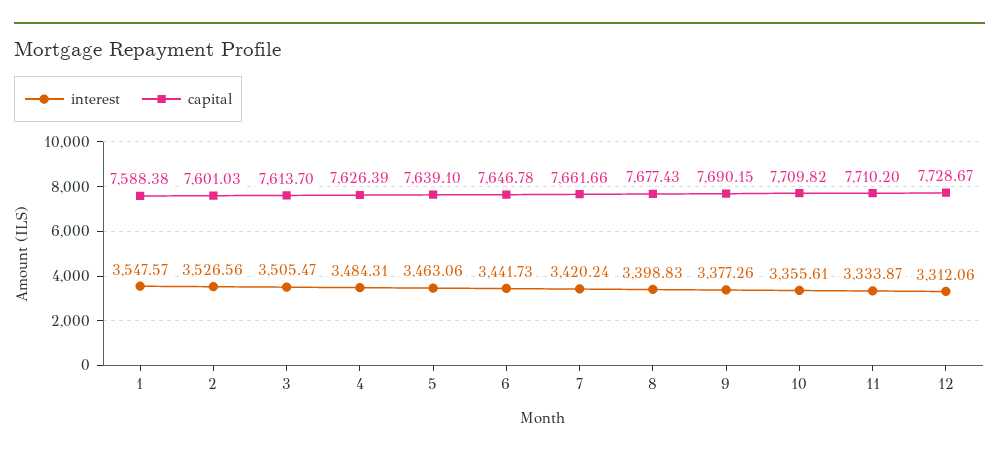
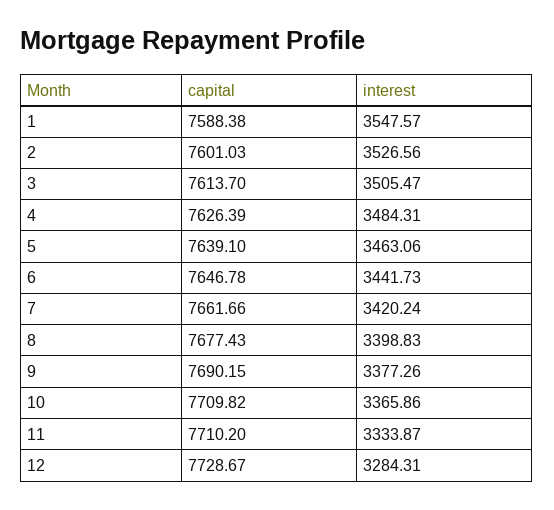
  {
    "interest": {
      "1": 3547.57,
      "2": 3526.56,
      "3": 3505.47,
      "4": 3484.31,
      "5": 3463.06,
      "6": 3441.73,
      "7": 3420.24,
      "8": 3398.83,
      "9": 3377.26,
-     "10": 3355.61,
+     "10": 3365.86,
      "11": 3333.87,
-     "12": 3312.06
+     "12": 3284.31
    },
    "capital": {
      "1": 7588.38,
      "2": 7601.03,
      "3": 7613.7,
      "4": 7626.39,
      "5": 7639.1,
      "6": 7646.78,
      "7": 7661.66,
      "8": 7677.43,
      "9": 7690.15,
      "10": 7709.82,
      "11": 7710.2,
      "12": 7728.67
    }
  }

